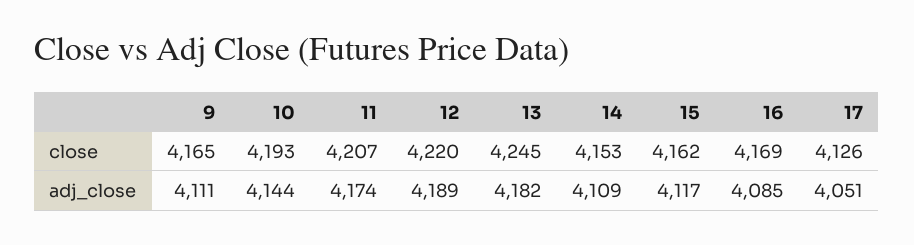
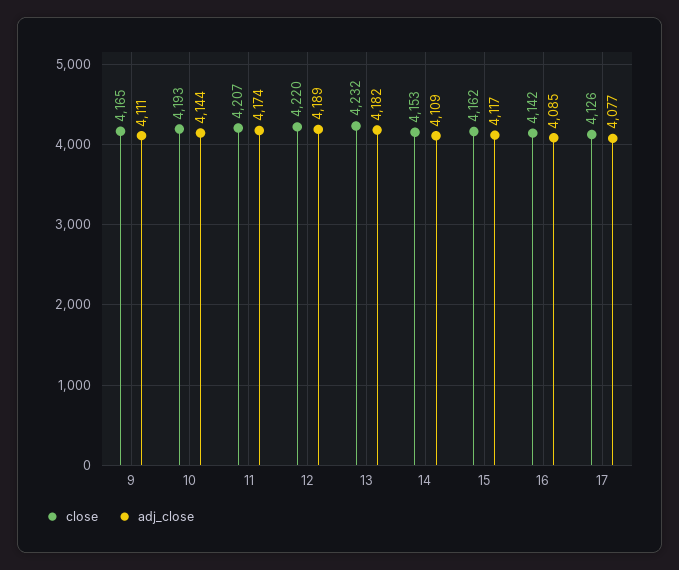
  {
    "close": {
      "9": 4165,
      "10": 4193,
      "11": 4207,
      "12": 4220,
-     "13": 4245,
+     "13": 4232,
      "14": 4153,
      "15": 4162,
-     "16": 4169,
+     "16": 4142,
      "17": 4126
    },
    "adj_close": {
      "9": 4111,
      "10": 4144,
      "11": 4174,
      "12": 4189,
      "13": 4182,
      "14": 4109,
      "15": 4117,
      "16": 4085,
-     "17": 4051
+     "17": 4077
    }
  }

